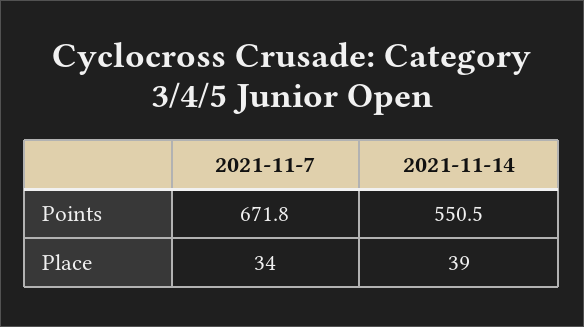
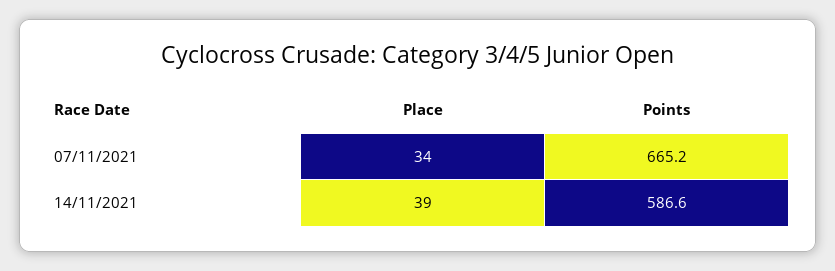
  {
    "2021-11-7": {
-     "Points": 671.8,
+     "Points": 665.2,
      "Place": 34
    },
    "2021-11-14": {
-     "Points": 550.5,
+     "Points": 586.6,
      "Place": 39
    }
  }

